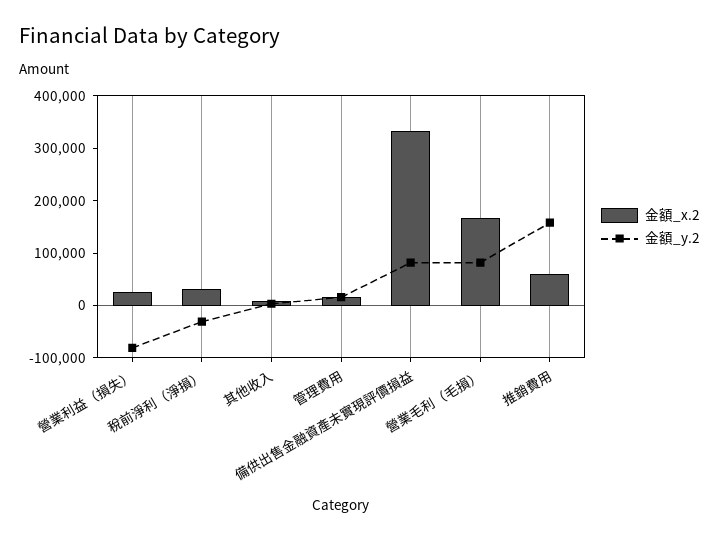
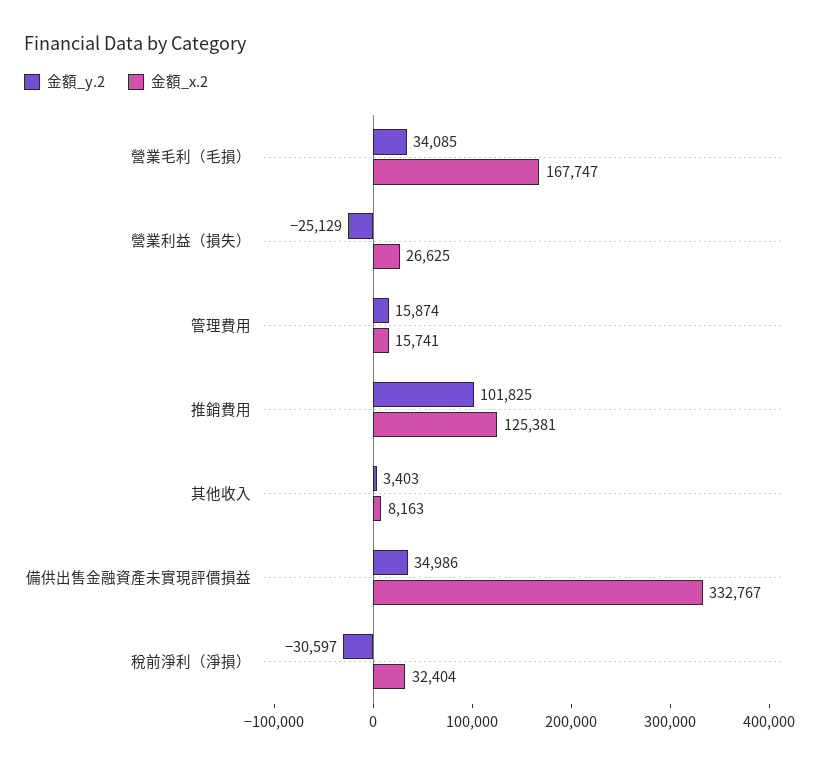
  {
    "金額_x.2": {
      "營業利益（損失）": 26625,
      "稅前淨利（淨損）": 32404,
      "其他收入": 8163,
      "管理費用": 15741,
      "備供出售金融資產未實現評價損益": 332767,
      "營業毛利（毛損）": 167747,
-     "推銷費用": 60000
+     "推銷費用": 125381
    },
    "金額_y.2": {
-     "營業利益（損失）": -80000,
+     "營業利益（損失）": -25129,
      "稅前淨利（淨損）": -30597,
      "其他收入": 3403,
      "管理費用": 15874,
-     "備供出售金融資產未實現評價損益": 80000,
+     "備供出售金融資產未實現評價損益": 34986,
-     "營業毛利（毛損）": 80000,
+     "營業毛利（毛損）": 34085,
-     "推銷費用": 160000
+     "推銷費用": 101825
    }
  }

